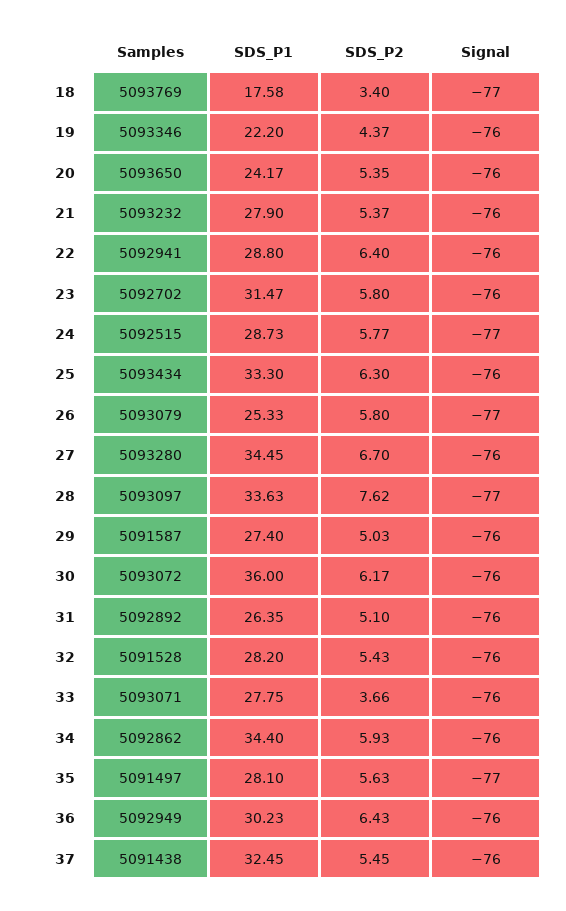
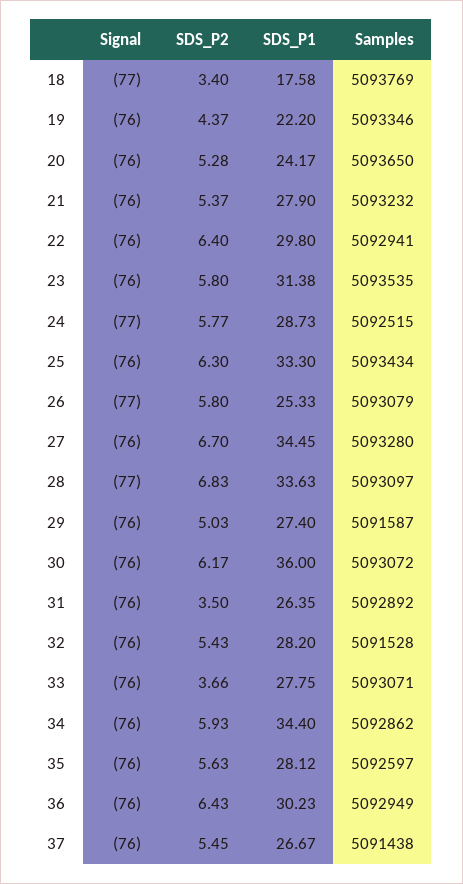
  {
    "Samples": {
      "18": 5093769,
      "19": 5093346,
      "20": 5093650,
      "21": 5093232,
      "22": 5092941,
-     "23": 5092702,
+     "23": 5093535,
      "24": 5092515,
      "25": 5093434,
      "26": 5093079,
      "27": 5093280,
      "28": 5093097,
      "29": 5091587,
      "30": 5093072,
      "31": 5092892,
      "32": 5091528,
      "33": 5093071,
      "34": 5092862,
-     "35": 5091497,
+     "35": 5092597,
      "36": 5092949,
      "37": 5091438
    },
    "SDS_P1": {
      "18": 17.58,
      "19": 22.2,
      "20": 24.17,
      "21": 27.9,
-     "22": 28.8,
+     "22": 29.8,
-     "23": 31.47,
+     "23": 31.38,
      "24": 28.73,
      "25": 33.3,
      "26": 25.33,
      "27": 34.45,
      "28": 33.63,
      "29": 27.4,
      "30": 36,
      "31": 26.35,
      "32": 28.2,
      "33": 27.75,
      "34": 34.4,
-     "35": 28.1,
+     "35": 28.12,
      "36": 30.23,
-     "37": 32.45
+     "37": 26.67
    },
    "SDS_P2": {
      "18": 3.4,
      "19": 4.37,
-     "20": 5.35,
+     "20": 5.28,
      "21": 5.37,
      "22": 6.4,
      "23": 5.8,
      "24": 5.77,
      "25": 6.3,
      "26": 5.8,
      "27": 6.7,
-     "28": 7.62,
+     "28": 6.83,
      "29": 5.03,
      "30": 6.17,
-     "31": 5.1,
+     "31": 3.5,
      "32": 5.43,
      "33": 3.66,
      "34": 5.93,
      "35": 5.63,
      "36": 6.43,
      "37": 5.45
    },
    "Signal": {
      "18": -77,
      "19": -76,
      "20": -76,
      "21": -76,
      "22": -76,
      "23": -76,
      "24": -77,
      "25": -76,
      "26": -77,
      "27": -76,
      "28": -77,
      "29": -76,
      "30": -76,
      "31": -76,
      "32": -76,
      "33": -76,
      "34": -76,
-     "35": -77,
+     "35": -76,
      "36": -76,
      "37": -76
    }
  }

